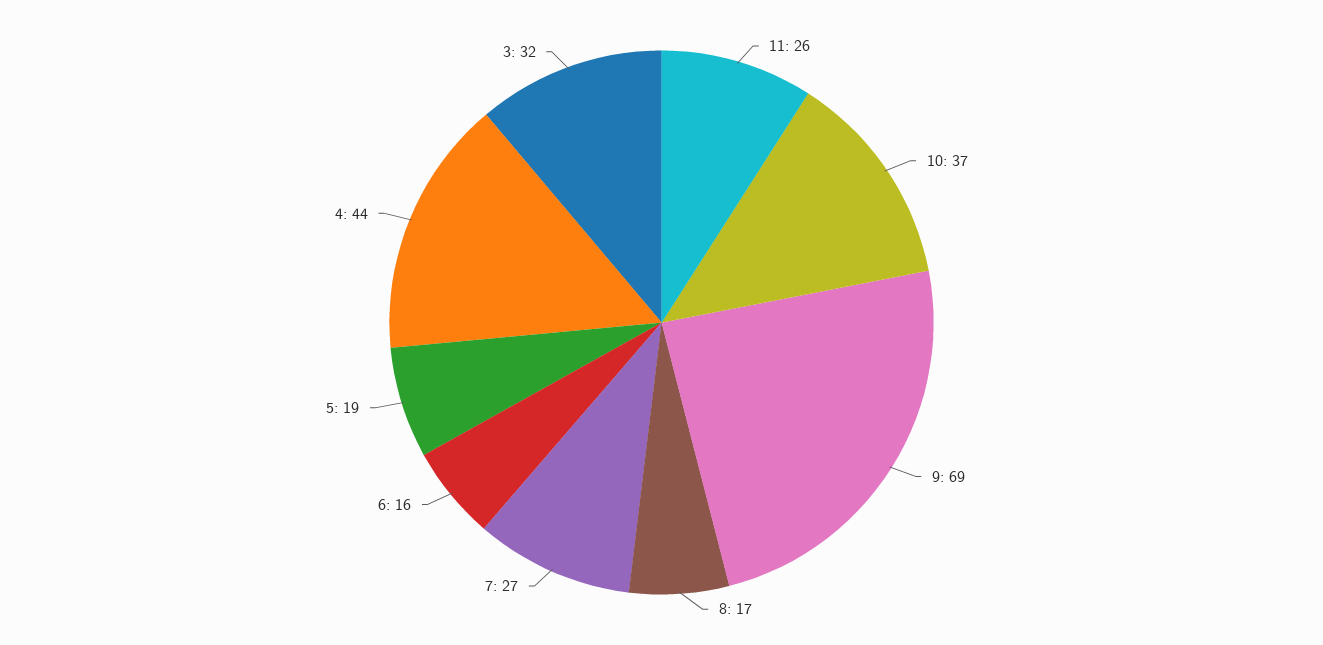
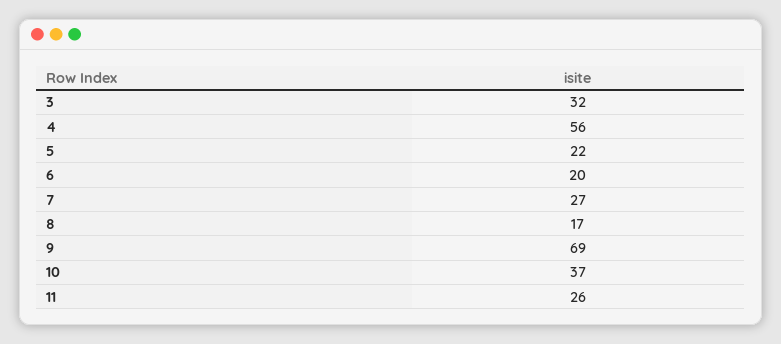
  {
    "11": 26,
    "10": 37,
    "9": 69,
    "8": 17,
    "7": 27,
-   "6": 16,
+   "6": 20,
-   "5": 19,
+   "5": 22,
-   "4": 44,
+   "4": 56,
    "3": 32
  }

